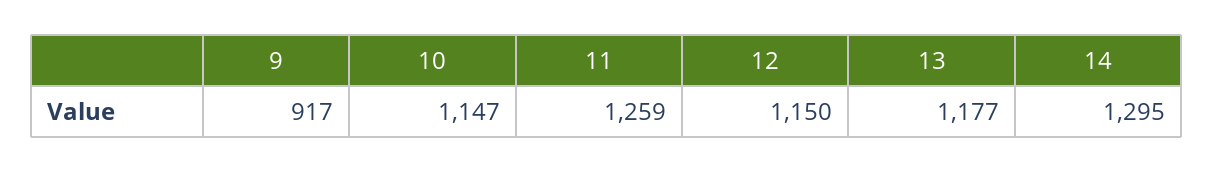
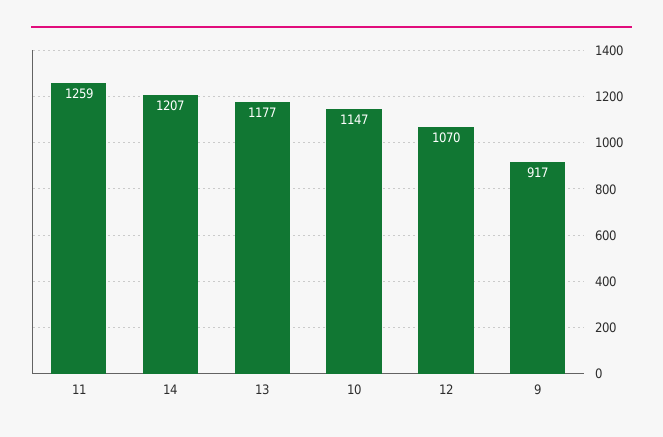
  {
    "9": 917,
    "10": 1147,
    "11": 1259,
-   "12": 1150,
+   "12": 1070,
    "13": 1177,
-   "14": 1295
+   "14": 1207
  }

